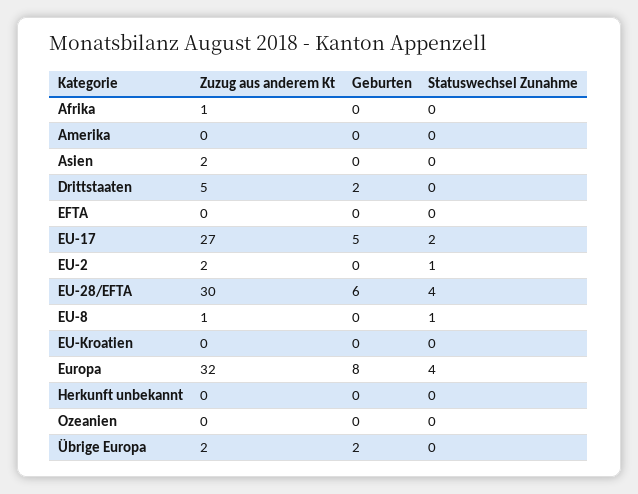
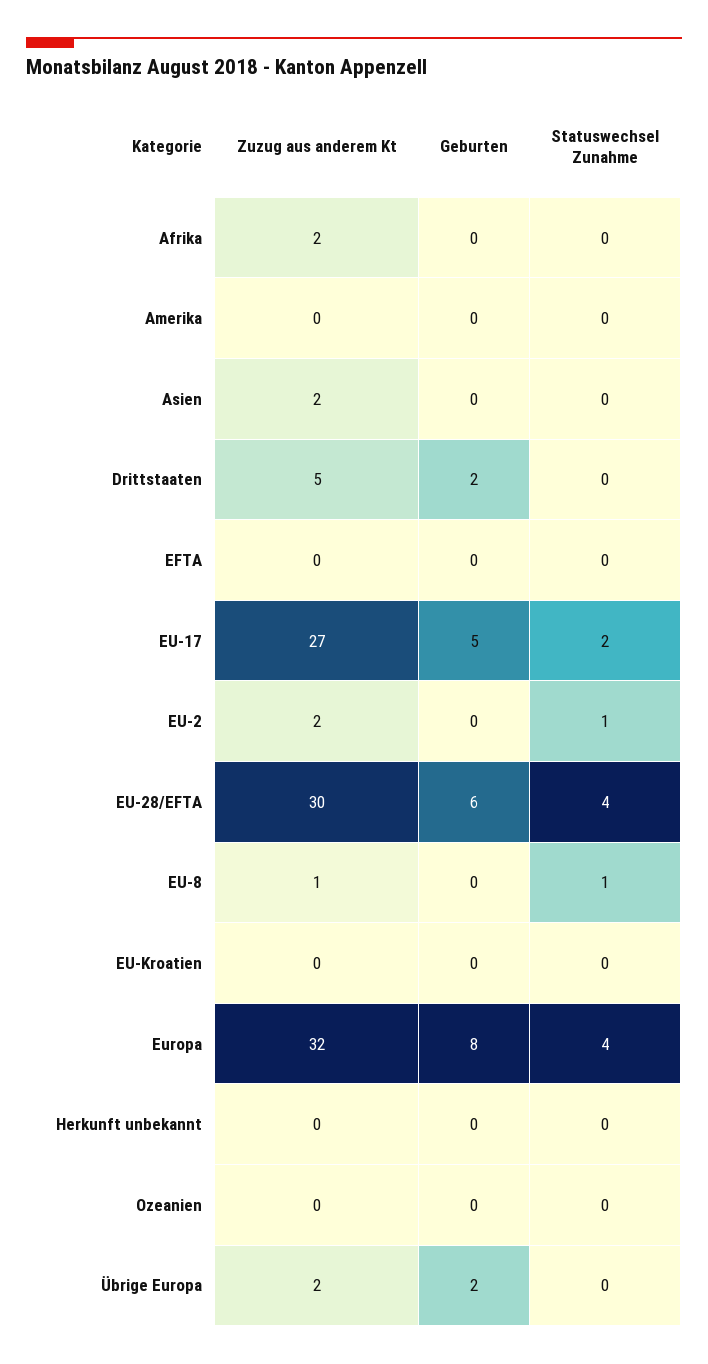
  {
    "Zuzug aus anderem Kt": {
-     "Afrika": 1,
+     "Afrika": 2,
      "Amerika": 0,
      "Asien": 2,
      "Drittstaaten": 5,
      "EFTA": 0,
      "EU-17": 27,
      "EU-2": 2,
      "EU-28/EFTA": 30,
      "EU-8": 1,
      "EU-Kroatien": 0,
      "Europa": 32,
      "Herkunft unbekannt": 0,
      "Ozeanien": 0,
      "Übrige Europa": 2
    },
    "Geburten": {
      "Afrika": 0,
      "Amerika": 0,
      "Asien": 0,
      "Drittstaaten": 2,
      "EFTA": 0,
      "EU-17": 5,
      "EU-2": 0,
      "EU-28/EFTA": 6,
      "EU-8": 0,
      "EU-Kroatien": 0,
      "Europa": 8,
      "Herkunft unbekannt": 0,
      "Ozeanien": 0,
      "Übrige Europa": 2
    },
    "Statuswechsel Zunahme": {
      "Afrika": 0,
      "Amerika": 0,
      "Asien": 0,
      "Drittstaaten": 0,
      "EFTA": 0,
      "EU-17": 2,
      "EU-2": 1,
      "EU-28/EFTA": 4,
      "EU-8": 1,
      "EU-Kroatien": 0,
      "Europa": 4,
      "Herkunft unbekannt": 0,
      "Ozeanien": 0,
      "Übrige Europa": 0
    }
  }

